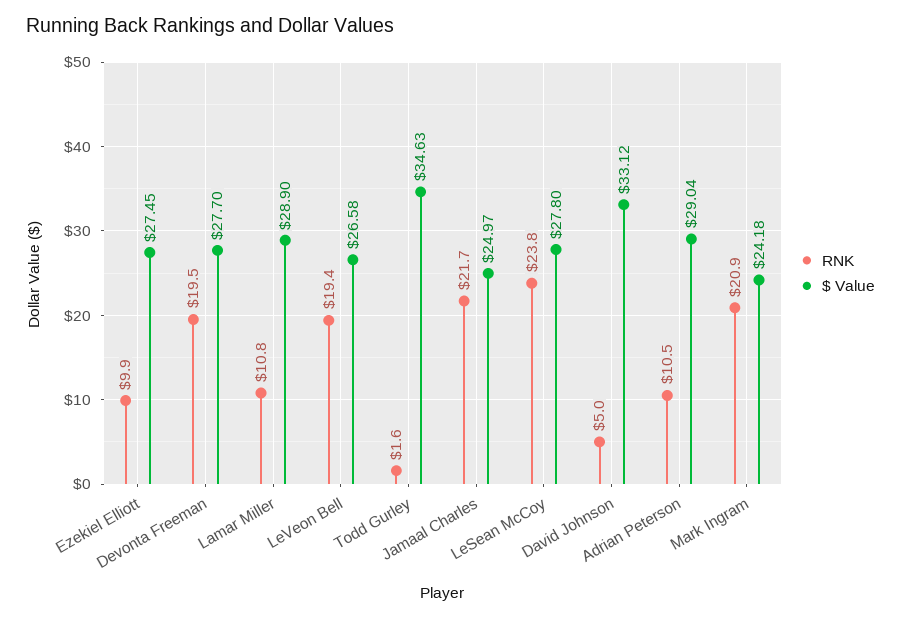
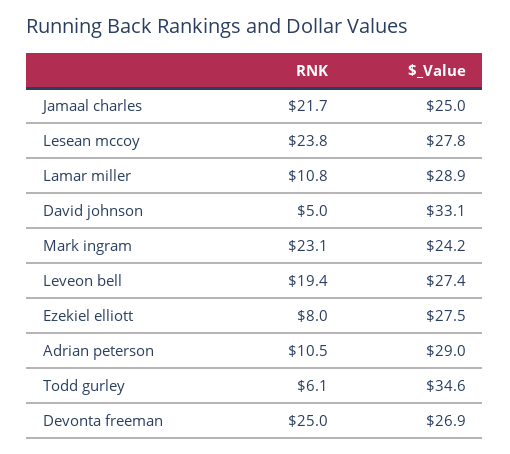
  {
    "RNK": {
-     "Ezekiel Elliott": 9.9,
+     "Ezekiel Elliott": 8,
-     "Devonta Freeman": 19.5,
+     "Devonta Freeman": 25,
      "Lamar Miller": 10.8,
      "LeVeon Bell": 19.4,
-     "Todd Gurley": 1.6,
+     "Todd Gurley": 6.1,
      "Jamaal Charles": 21.7,
      "LeSean McCoy": 23.8,
      "David Johnson": 5,
      "Adrian Peterson": 10.5,
-     "Mark Ingram": 20.9
+     "Mark Ingram": 23.1
    },
    "$ Value": {
      "Ezekiel Elliott": 27.45,
-     "Devonta Freeman": 27.7,
+     "Devonta Freeman": 26.9,
      "Lamar Miller": 28.9,
-     "LeVeon Bell": 26.58,
+     "LeVeon Bell": 27.4,
      "Todd Gurley": 34.63,
      "Jamaal Charles": 24.97,
      "LeSean McCoy": 27.8,
      "David Johnson": 33.12,
      "Adrian Peterson": 29.04,
      "Mark Ingram": 24.18
    }
  }

